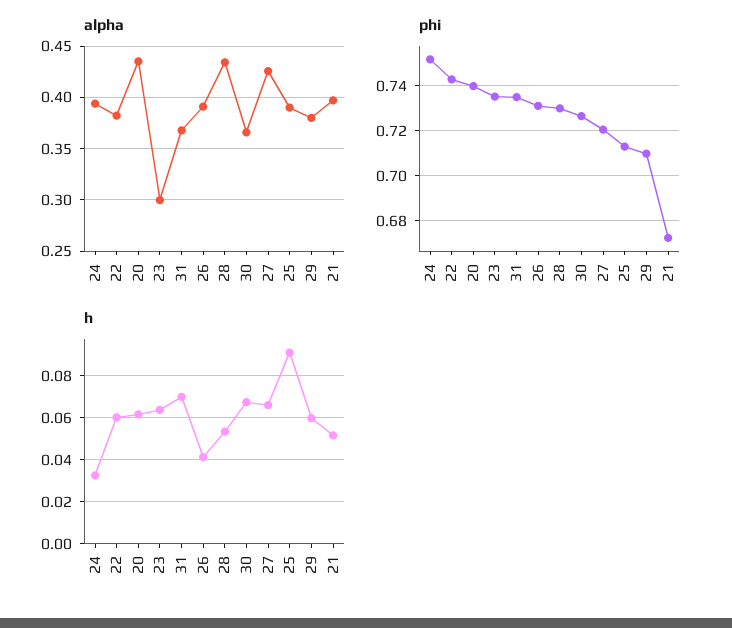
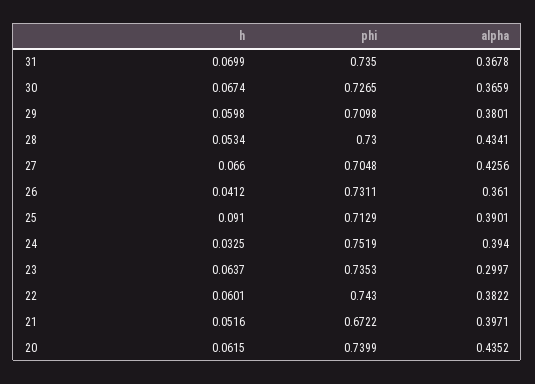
  {
    "alpha": {
      "24": 0.394,
      "22": 0.3822,
      "20": 0.4352,
      "23": 0.2997,
      "31": 0.3678,
-     "26": 0.39,
+     "26": 0.361,
      "28": 0.4341,
      "30": 0.3659,
      "27": 0.4256,
      "25": 0.3901,
      "29": 0.3801,
      "21": 0.3971
    },
    "phi": {
      "24": 0.7519,
      "22": 0.743,
      "20": 0.7399,
      "23": 0.7353,
      "31": 0.735,
      "26": 0.7311,
      "28": 0.73,
      "30": 0.7265,
-     "27": 0.72,
+     "27": 0.7048,
      "25": 0.7129,
      "29": 0.7098,
      "21": 0.6722
    },
    "h": {
      "24": 0.0325,
      "22": 0.0601,
      "20": 0.0615,
      "23": 0.0637,
      "31": 0.0699,
      "26": 0.0412,
      "28": 0.0534,
      "30": 0.0674,
      "27": 0.066,
      "25": 0.091,
      "29": 0.0598,
      "21": 0.0516
    }
  }

